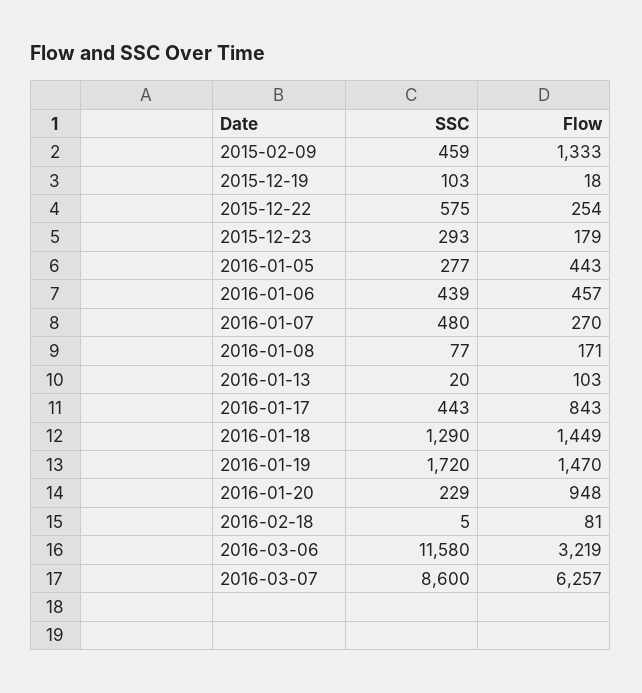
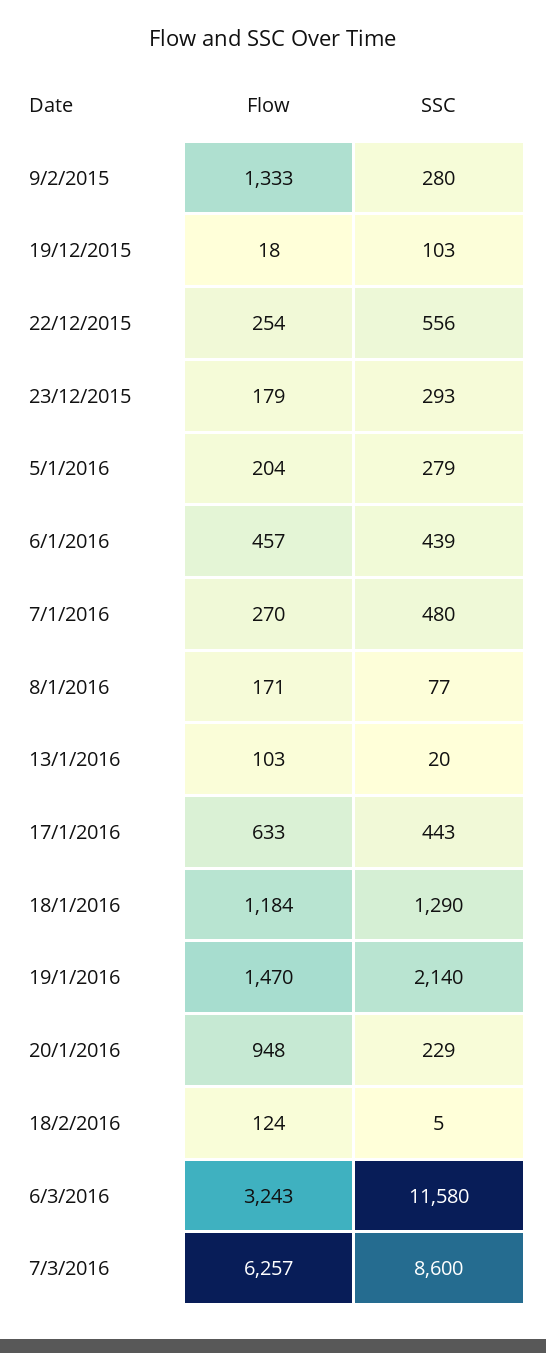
  {
    "SSC": {
-     "2015-02-09": 459,
+     "2015-02-09": 280,
      "2015-12-19": 103,
-     "2015-12-22": 575,
+     "2015-12-22": 556,
      "2015-12-23": 293,
-     "2016-01-05": 277,
+     "2016-01-05": 279,
      "2016-01-06": 439,
      "2016-01-07": 480,
      "2016-01-08": 77,
      "2016-01-13": 20,
      "2016-01-17": 443,
      "2016-01-18": 1290,
-     "2016-01-19": 1720,
+     "2016-01-19": 2140,
      "2016-01-20": 229,
      "2016-02-18": 5,
      "2016-03-06": 11580,
      "2016-03-07": 8600
    },
    "Flow": {
      "2015-02-09": 1333,
      "2015-12-19": 18,
      "2015-12-22": 254,
      "2015-12-23": 179,
-     "2016-01-05": 443,
+     "2016-01-05": 204,
      "2016-01-06": 457,
      "2016-01-07": 270,
      "2016-01-08": 171,
      "2016-01-13": 103,
-     "2016-01-17": 843,
+     "2016-01-17": 633,
-     "2016-01-18": 1449,
+     "2016-01-18": 1184,
      "2016-01-19": 1470,
      "2016-01-20": 948,
-     "2016-02-18": 81,
+     "2016-02-18": 124,
-     "2016-03-06": 3219,
+     "2016-03-06": 3243,
      "2016-03-07": 6257
    }
  }

